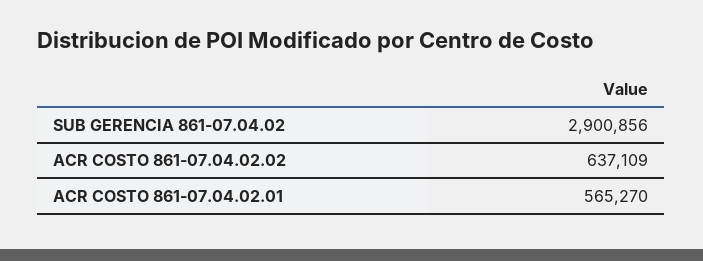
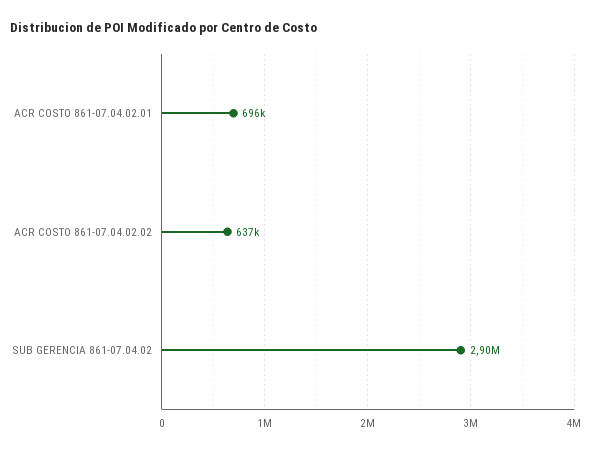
  {
    "SUB GERENCIA 861-07.04.02": 2900856,
    "ACR COSTO 861-07.04.02.02": 637109,
-   "ACR COSTO 861-07.04.02.01": 565270
+   "ACR COSTO 861-07.04.02.01": 696000
  }

